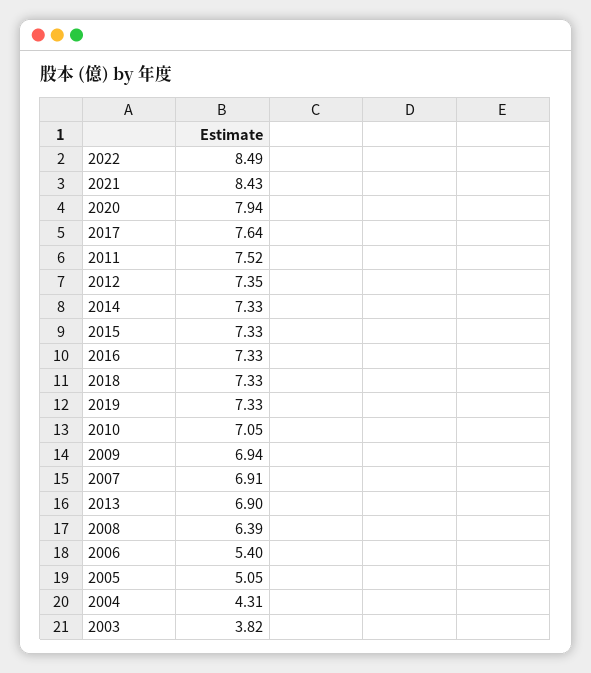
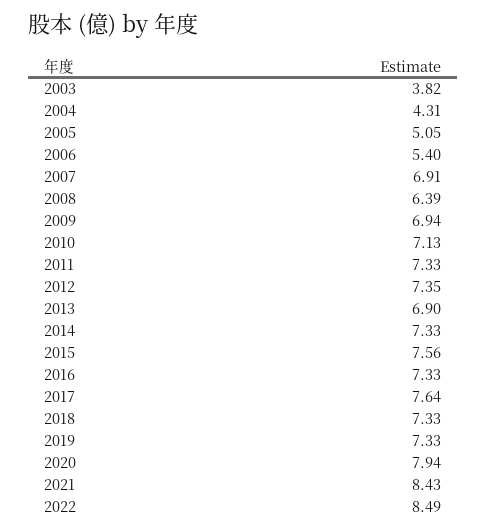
  {
    "2022": 8.49,
    "2021": 8.43,
    "2020": 7.94,
    "2017": 7.64,
-   "2011": 7.52,
+   "2011": 7.33,
    "2012": 7.35,
    "2014": 7.33,
-   "2015": 7.33,
+   "2015": 7.56,
    "2016": 7.33,
    "2018": 7.33,
    "2019": 7.33,
-   "2010": 7.05,
+   "2010": 7.13,
    "2009": 6.94,
    "2007": 6.91,
    "2013": 6.9,
    "2008": 6.39,
    "2006": 5.4,
    "2005": 5.05,
    "2004": 4.31,
    "2003": 3.82
  }

